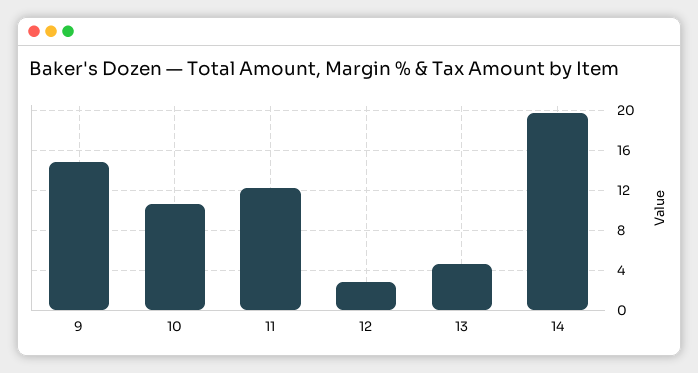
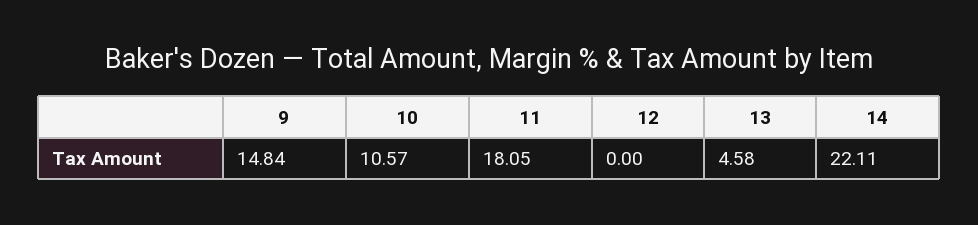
  {
    "9": 14.84,
    "10": 10.57,
-   "11": 12,
+   "11": 18.05,
-   "12": 3,
+   "12": 0,
    "13": 4.58,
-   "14": 20
+   "14": 22.11
  }

